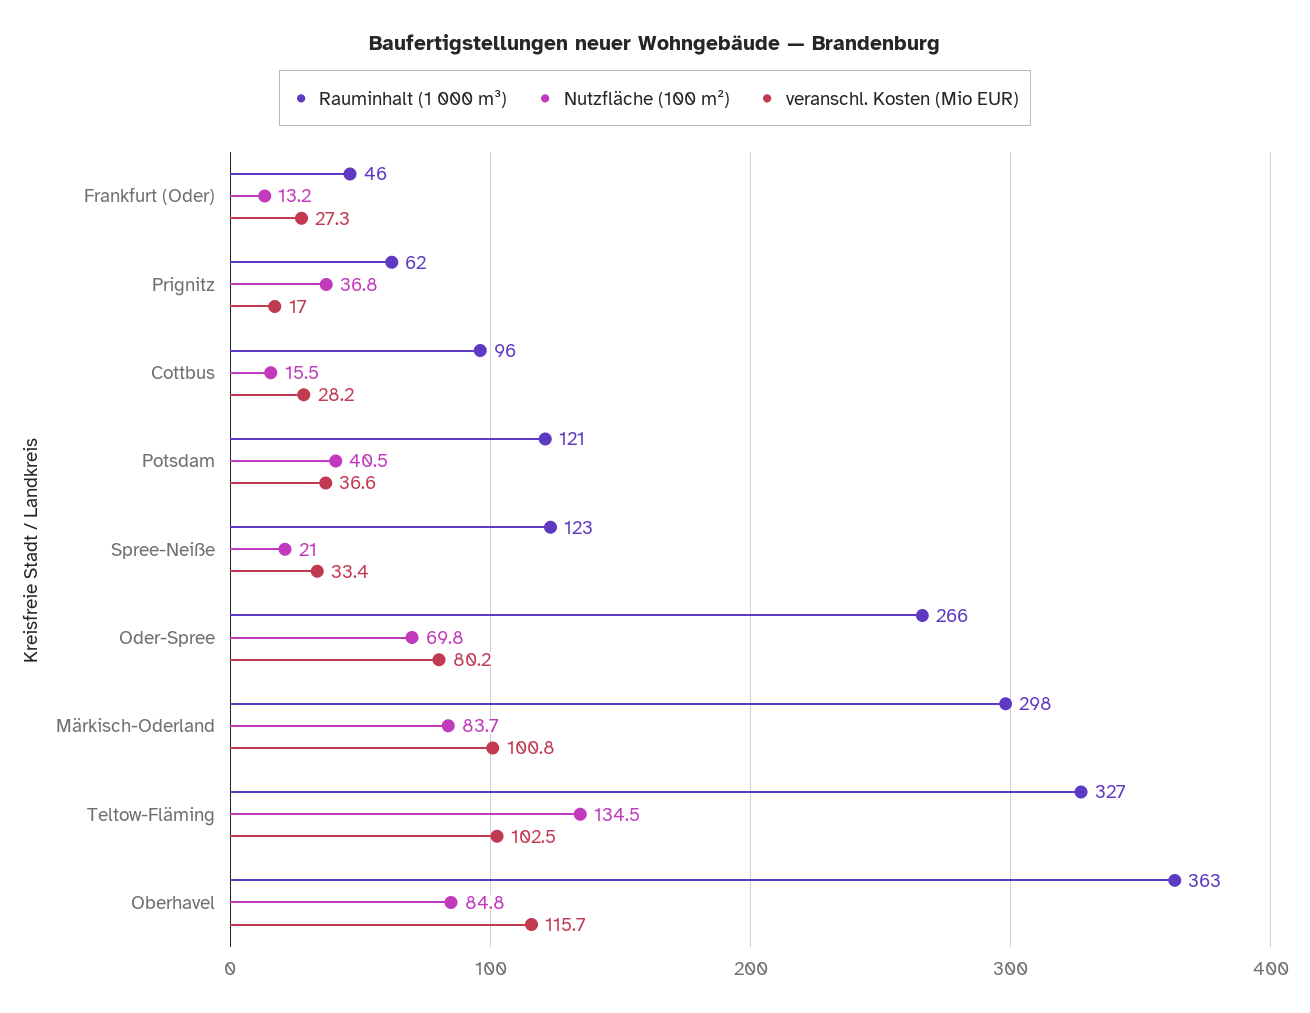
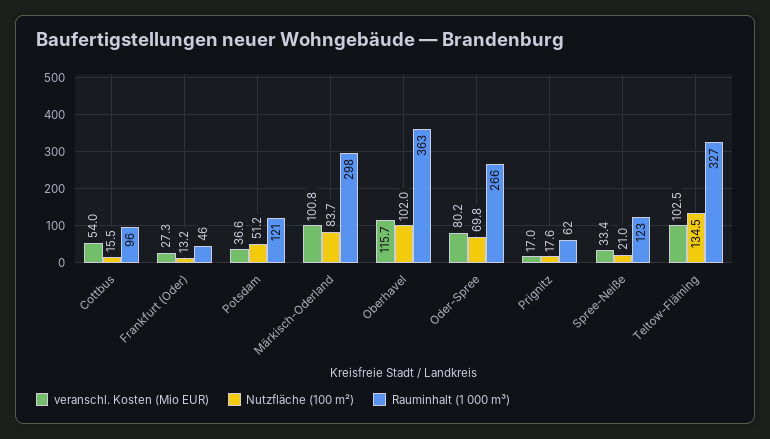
  {
    "Rauminhalt (1 000 m³)": {
      "Frankfurt (Oder)": 46,
      "Prignitz": 62,
      "Cottbus": 96,
      "Potsdam": 121,
      "Spree-Neiße": 123,
      "Oder-Spree": 266,
      "Märkisch-Oderland": 298,
      "Teltow-Fläming": 327,
      "Oberhavel": 363
    },
    "Nutzfläche (100 m²)": {
      "Frankfurt (Oder)": 13.2,
-     "Prignitz": 36.8,
+     "Prignitz": 17.6,
      "Cottbus": 15.5,
-     "Potsdam": 40.5,
+     "Potsdam": 51.2,
      "Spree-Neiße": 21,
      "Oder-Spree": 69.8,
      "Märkisch-Oderland": 83.7,
      "Teltow-Fläming": 134.5,
-     "Oberhavel": 84.8
+     "Oberhavel": 102
    },
    "veranschl. Kosten (Mio EUR)": {
      "Frankfurt (Oder)": 27.3,
      "Prignitz": 17,
-     "Cottbus": 28.2,
+     "Cottbus": 54,
      "Potsdam": 36.6,
      "Spree-Neiße": 33.4,
      "Oder-Spree": 80.2,
      "Märkisch-Oderland": 100.8,
      "Teltow-Fläming": 102.5,
      "Oberhavel": 115.7
    }
  }

